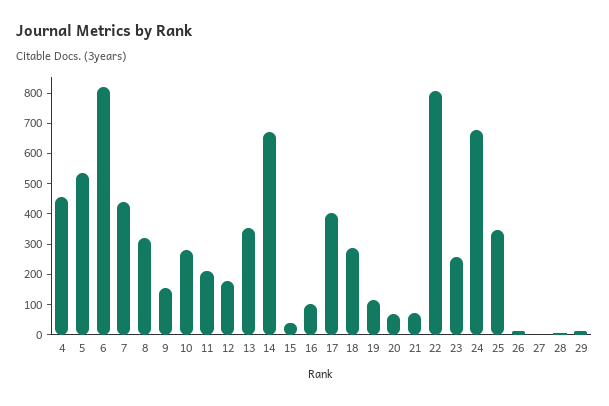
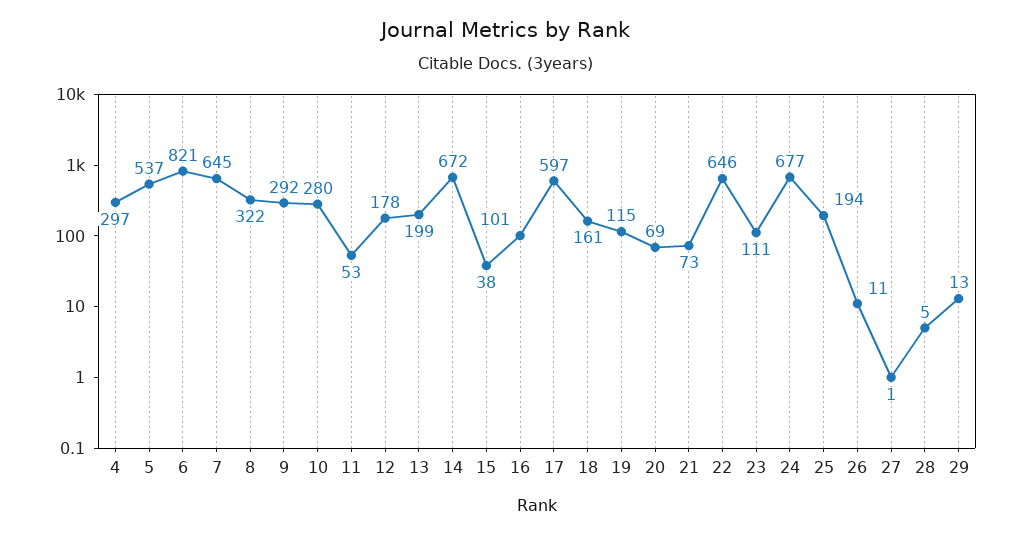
  {
-   "4": 450,
+   "4": 297,
    "5": 537,
    "6": 821,
-   "7": 450,
+   "7": 645,
    "8": 322,
-   "9": 150,
+   "9": 292,
    "10": 280,
-   "11": 200,
+   "11": 53,
    "12": 178,
-   "13": 350,
+   "13": 199,
    "14": 672,
    "15": 38,
    "16": 101,
-   "17": 400,
+   "17": 597,
-   "18": 300,
+   "18": 161,
    "19": 115,
    "20": 69,
    "21": 73,
-   "22": 800,
+   "22": 646,
-   "23": 250,
+   "23": 111,
    "24": 677,
-   "25": 350,
+   "25": 194,
    "26": 11,
    "27": 1,
    "28": 5,
    "29": 13
  }

